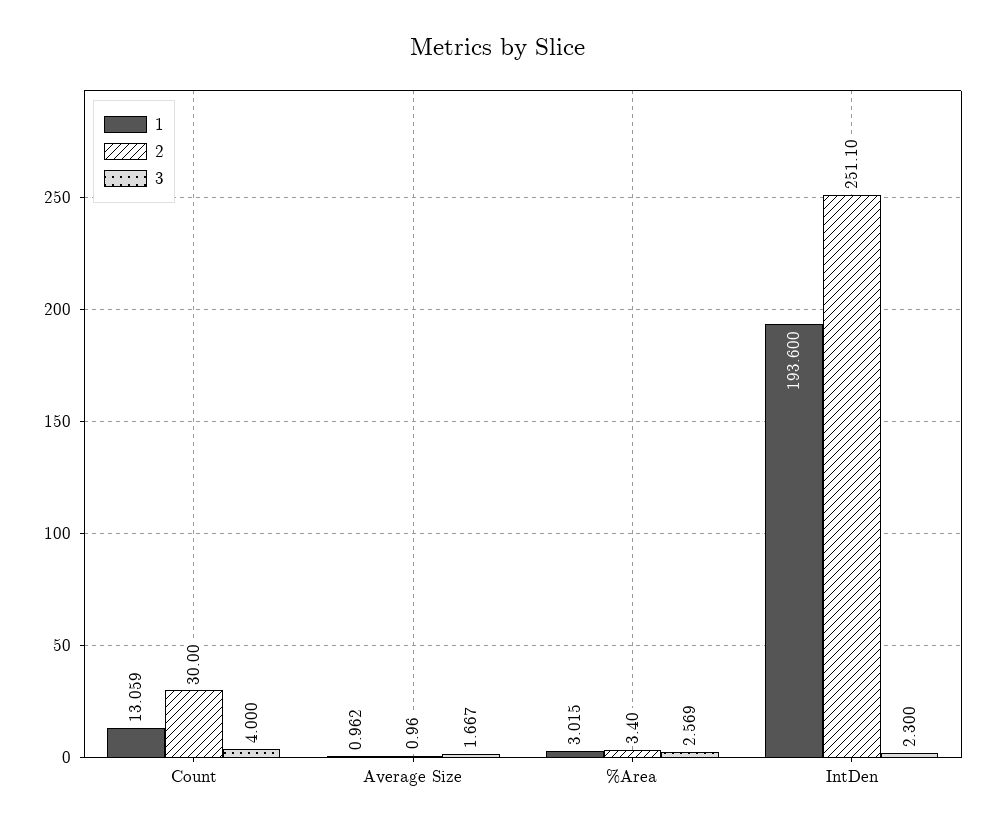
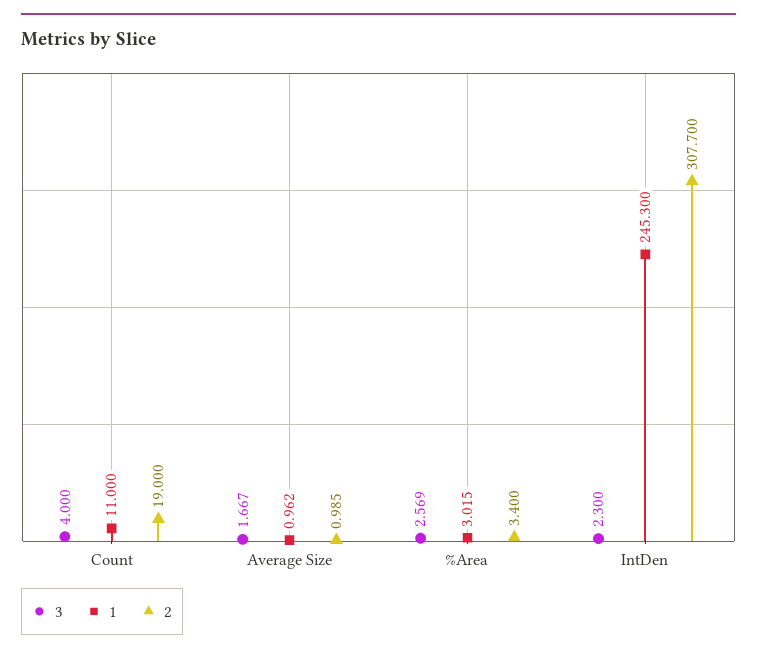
  {
    "1": {
-     "Count": 13.059,
+     "Count": 11,
      "Average Size": 0.962,
      "%Area": 3.015,
-     "IntDen": 193.6
+     "IntDen": 245.3
    },
    "2": {
-     "Count": 30,
+     "Count": 19,
-     "Average Size": 0.96,
+     "Average Size": 0.985,
      "%Area": 3.4,
-     "IntDen": 251.1
+     "IntDen": 307.7
    },
    "3": {
      "Count": 4,
      "Average Size": 1.667,
      "%Area": 2.569,
      "IntDen": 2.3
    }
  }

